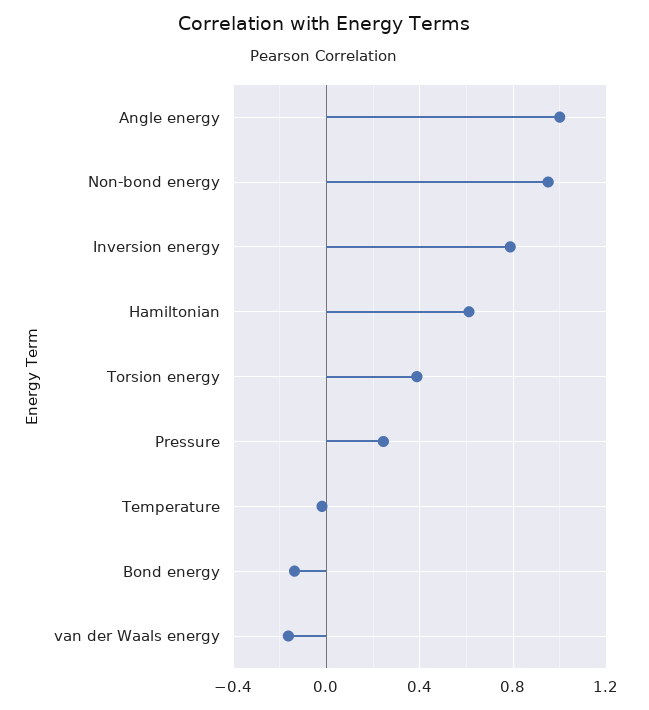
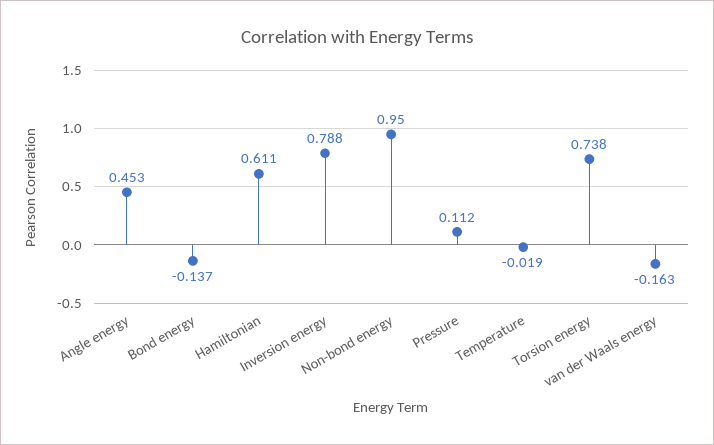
  {
-   "Angle energy": 1,
+   "Angle energy": 0.453,
    "Non-bond energy": 0.95,
    "Inversion energy": 0.788,
    "Hamiltonian": 0.611,
-   "Torsion energy": 0.4,
+   "Torsion energy": 0.738,
-   "Pressure": 0.25,
+   "Pressure": 0.112,
    "Temperature": -0.019,
    "Bond energy": -0.137,
    "van der Waals energy": -0.163
  }

